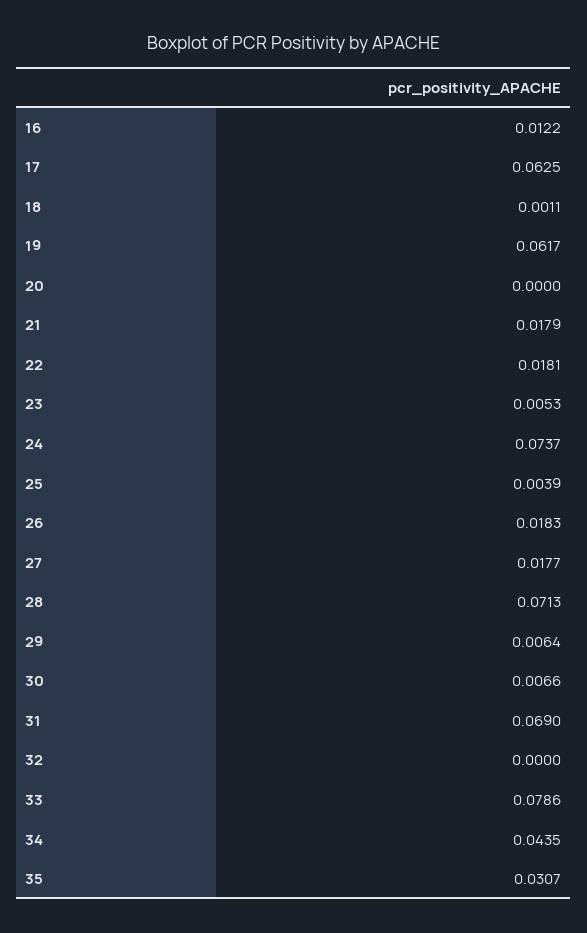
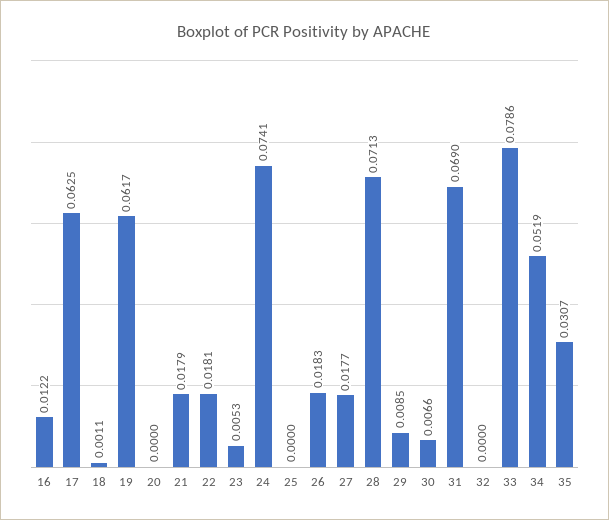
  {
    "16": 0.0122,
    "17": 0.0625,
    "18": 0.0011,
    "19": 0.0617,
    "20": 0,
    "21": 0.0179,
    "22": 0.0181,
    "23": 0.0053,
-   "24": 0.0737,
+   "24": 0.0741,
-   "25": 0.0039,
+   "25": 0,
    "26": 0.0183,
    "27": 0.0177,
    "28": 0.0713,
-   "29": 0.0064,
+   "29": 0.0085,
    "30": 0.0066,
    "31": 0.069,
    "32": 0,
    "33": 0.0786,
-   "34": 0.0435,
+   "34": 0.0519,
    "35": 0.0307
  }

